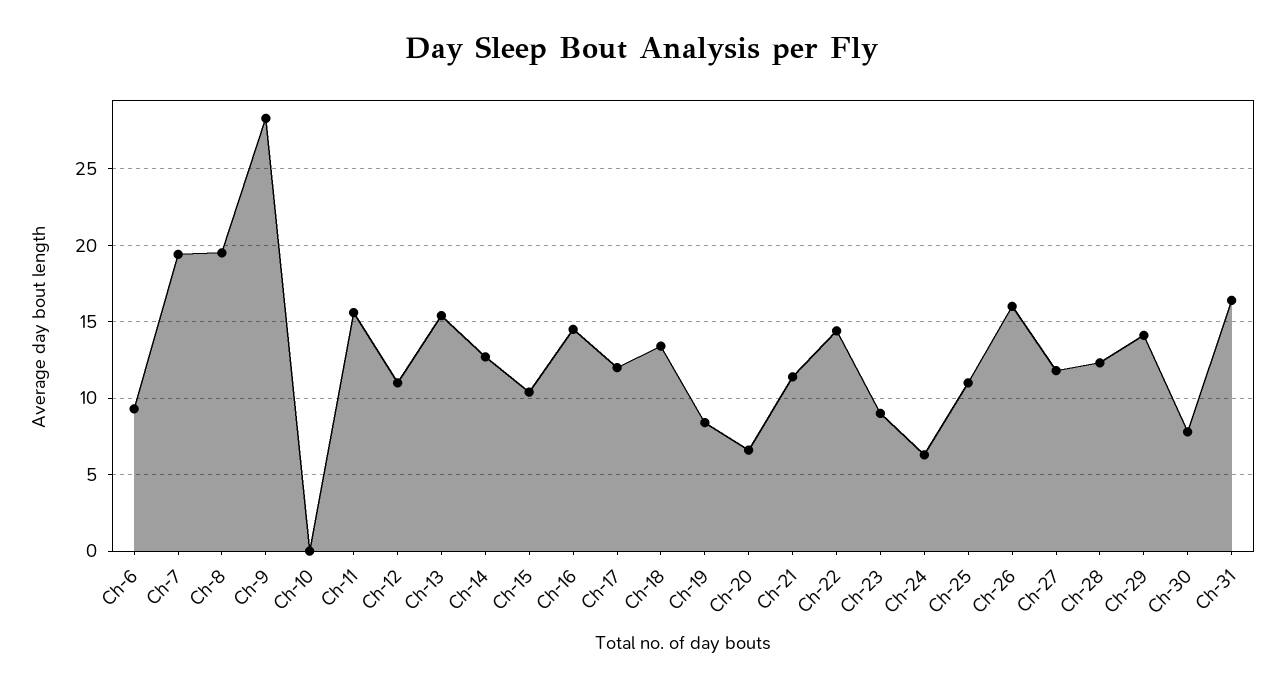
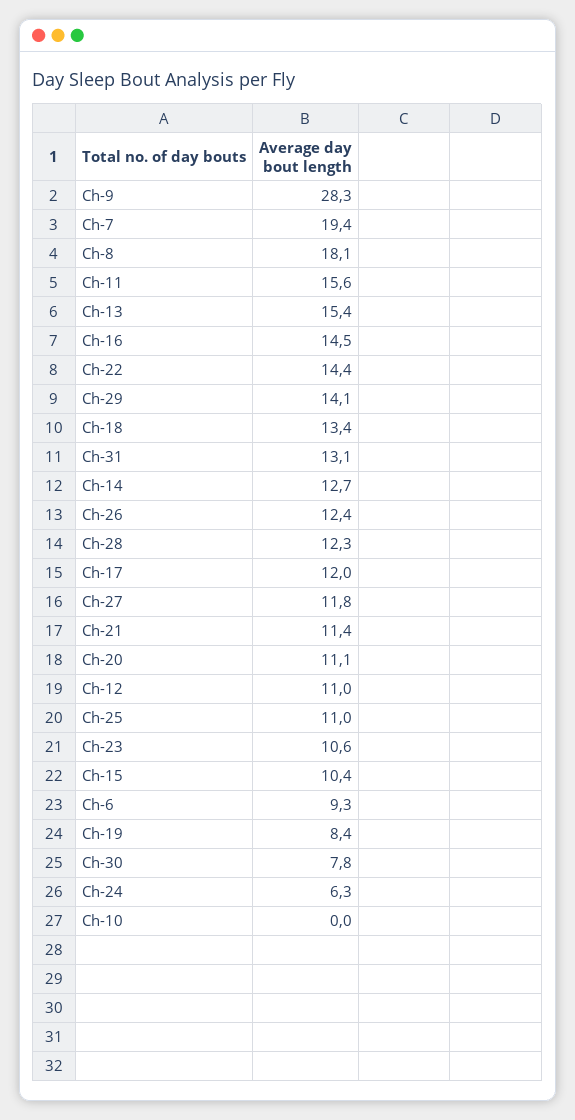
  {
    "Ch-6": 9.3,
    "Ch-7": 19.4,
-   "Ch-8": 19.5,
+   "Ch-8": 18.1,
    "Ch-9": 28.3,
    "Ch-10": 0,
    "Ch-11": 15.6,
    "Ch-12": 11,
    "Ch-13": 15.4,
    "Ch-14": 12.7,
    "Ch-15": 10.4,
    "Ch-16": 14.5,
    "Ch-17": 12,
    "Ch-18": 13.4,
    "Ch-19": 8.4,
-   "Ch-20": 6.5,
+   "Ch-20": 11.1,
    "Ch-21": 11.4,
    "Ch-22": 14.4,
-   "Ch-23": 9,
+   "Ch-23": 10.6,
    "Ch-24": 6.3,
    "Ch-25": 11,
-   "Ch-26": 16,
+   "Ch-26": 12.4,
    "Ch-27": 11.8,
    "Ch-28": 12.3,
    "Ch-29": 14.1,
    "Ch-30": 7.8,
-   "Ch-31": 16.5
+   "Ch-31": 13.1
  }

